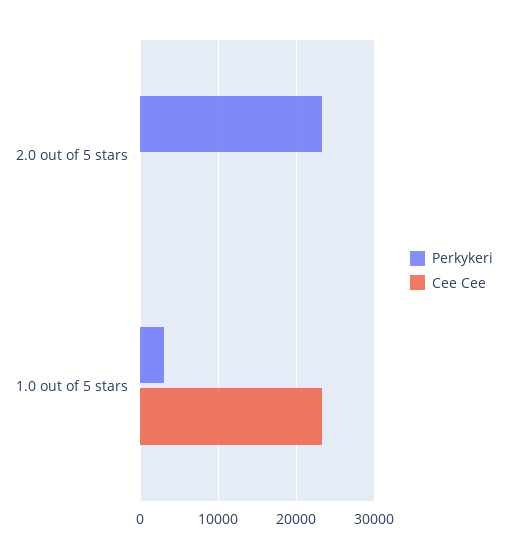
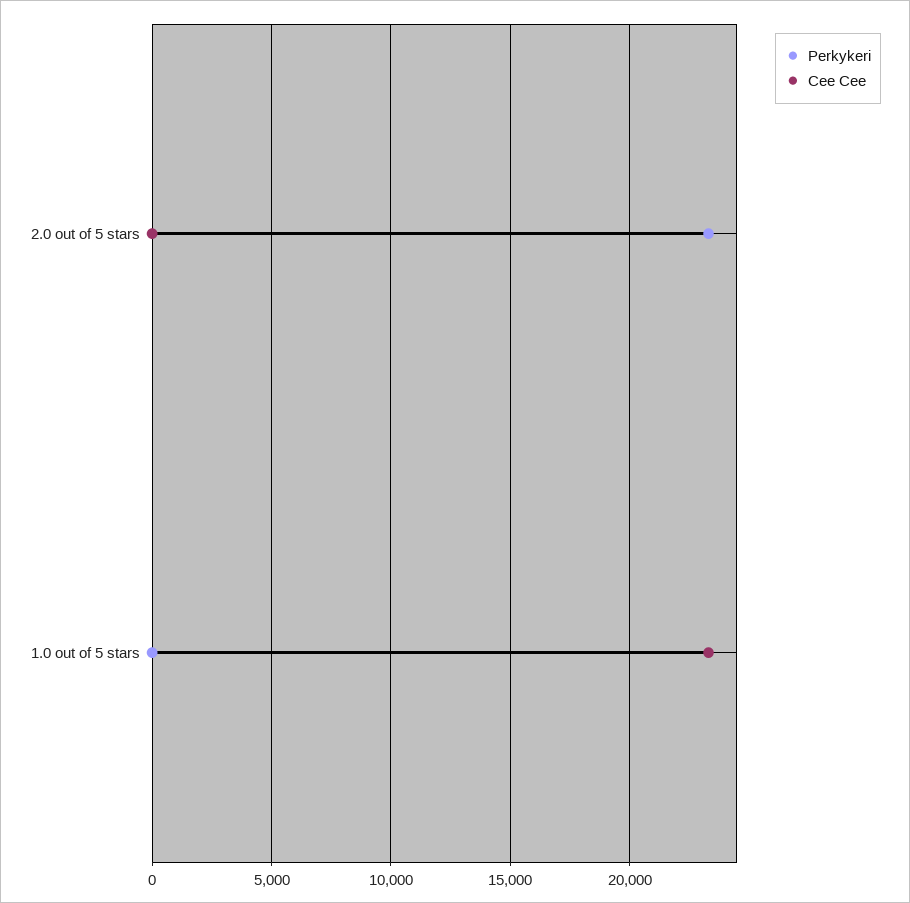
  {
    "Perkykeri": {
      "2.0 out of 5 stars": 23500,
-     "1.0 out of 5 stars": 3000
+     "1.0 out of 5 stars": 0
    },
    "Cee Cee": {
      "2.0 out of 5 stars": 0,
      "1.0 out of 5 stars": 23500
    }
  }

